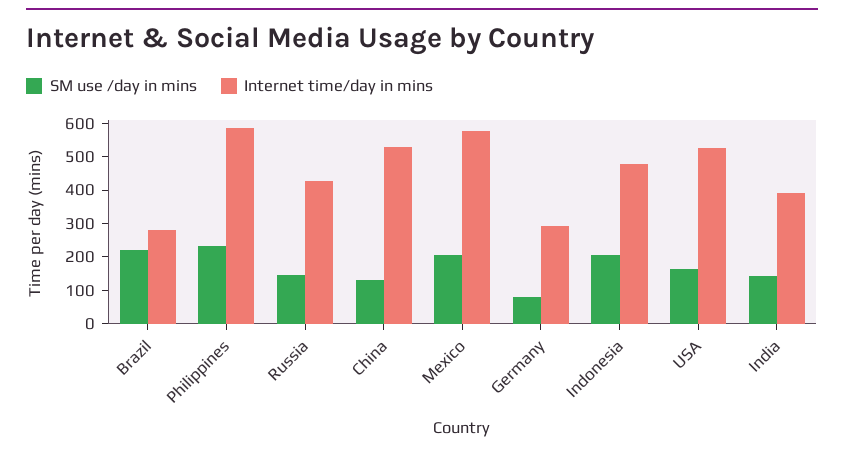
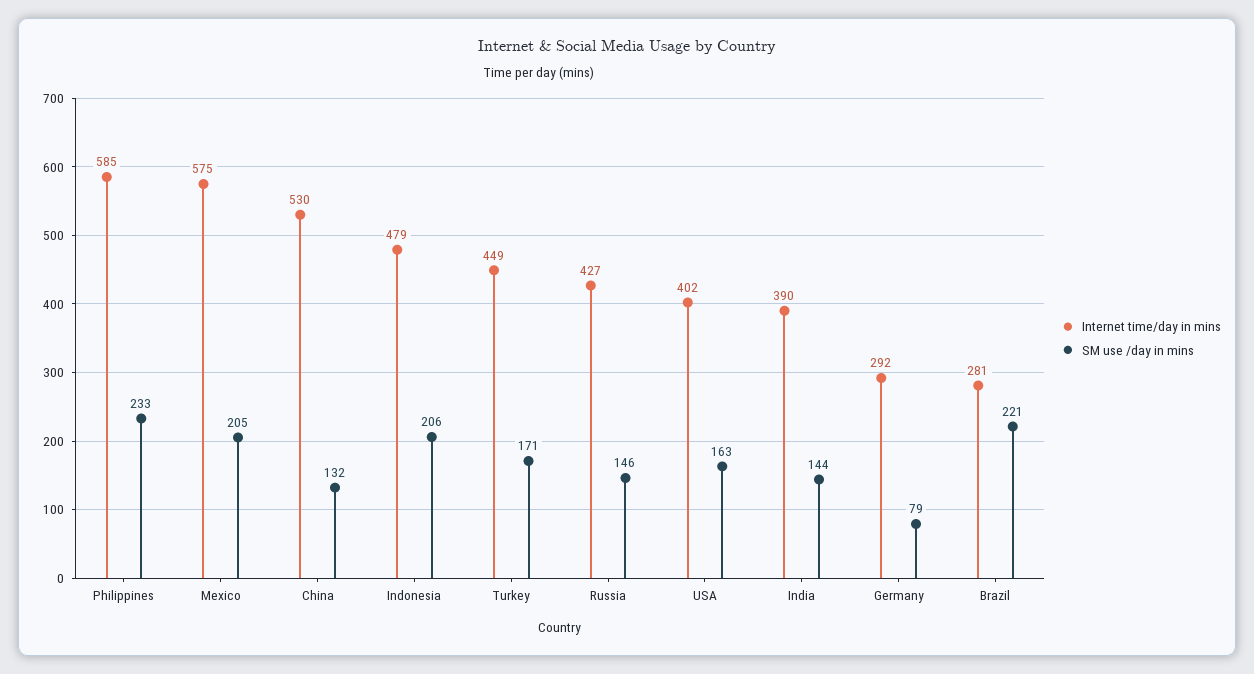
  {
    "SM use /day in mins": {
      "Brazil": 221,
      "Philippines": 233,
      "Russia": 146,
      "China": 132,
      "Mexico": 205,
      "Germany": 79,
      "Indonesia": 206,
      "USA": 163,
-     "India": 144
+     "India": 144,
+     "Turkey": 171
    },
    "Internet time/day in mins": {
      "Brazil": 281,
      "Philippines": 585,
      "Russia": 427,
      "China": 530,
      "Mexico": 575,
      "Germany": 292,
      "Indonesia": 479,
-     "USA": 525,
+     "USA": 402,
-     "India": 390
+     "India": 390,
+     "Turkey": 449
    }
  }

